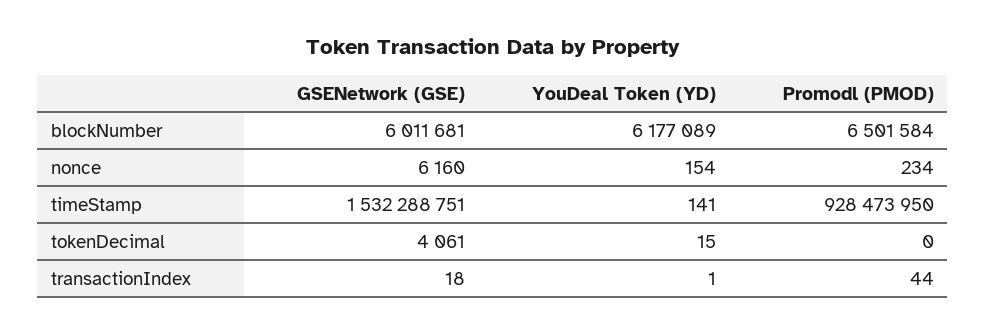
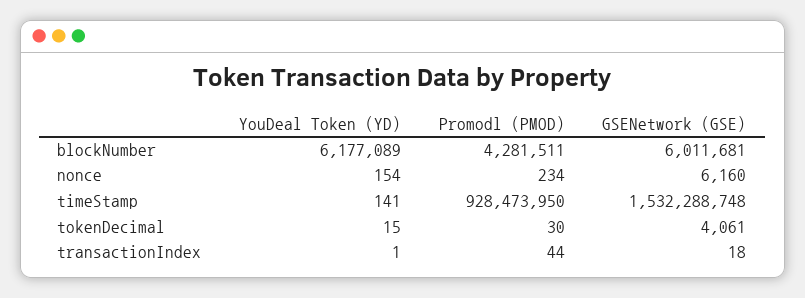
  {
    "GSENetwork (GSE)": {
      "blockNumber": 6011681,
      "nonce": 6160,
-     "timeStamp": 1532288751,
+     "timeStamp": 1532288748,
      "tokenDecimal": 4061,
      "transactionIndex": 18
    },
    "YouDeal Token (YD)": {
      "blockNumber": 6177089,
      "nonce": 154,
      "timeStamp": 141,
      "tokenDecimal": 15,
      "transactionIndex": 1
    },
    "Promodl (PMOD)": {
-     "blockNumber": 6501584,
+     "blockNumber": 4281511,
      "nonce": 234,
      "timeStamp": 928473950,
-     "tokenDecimal": 0,
+     "tokenDecimal": 30,
      "transactionIndex": 44
    }
  }

